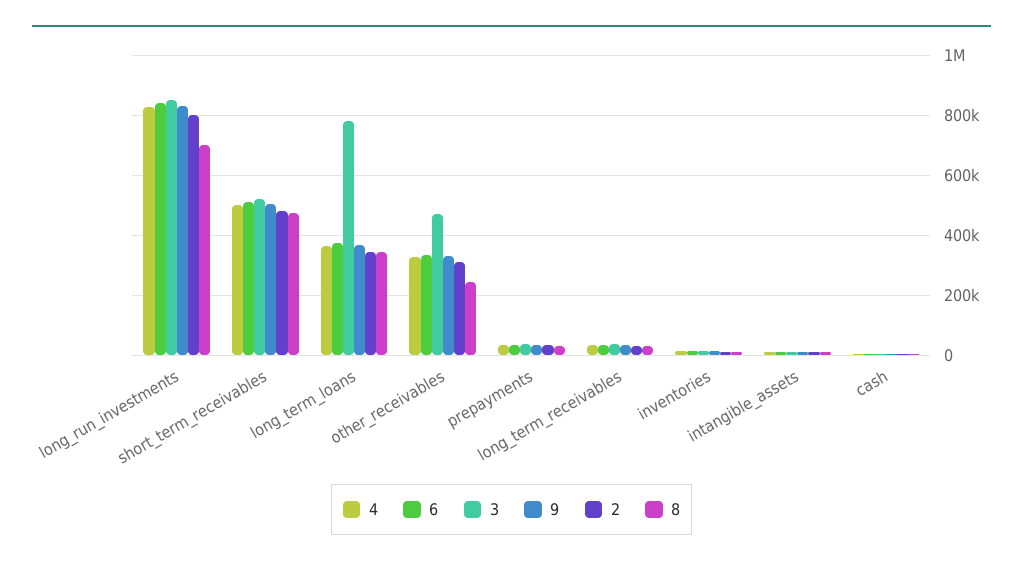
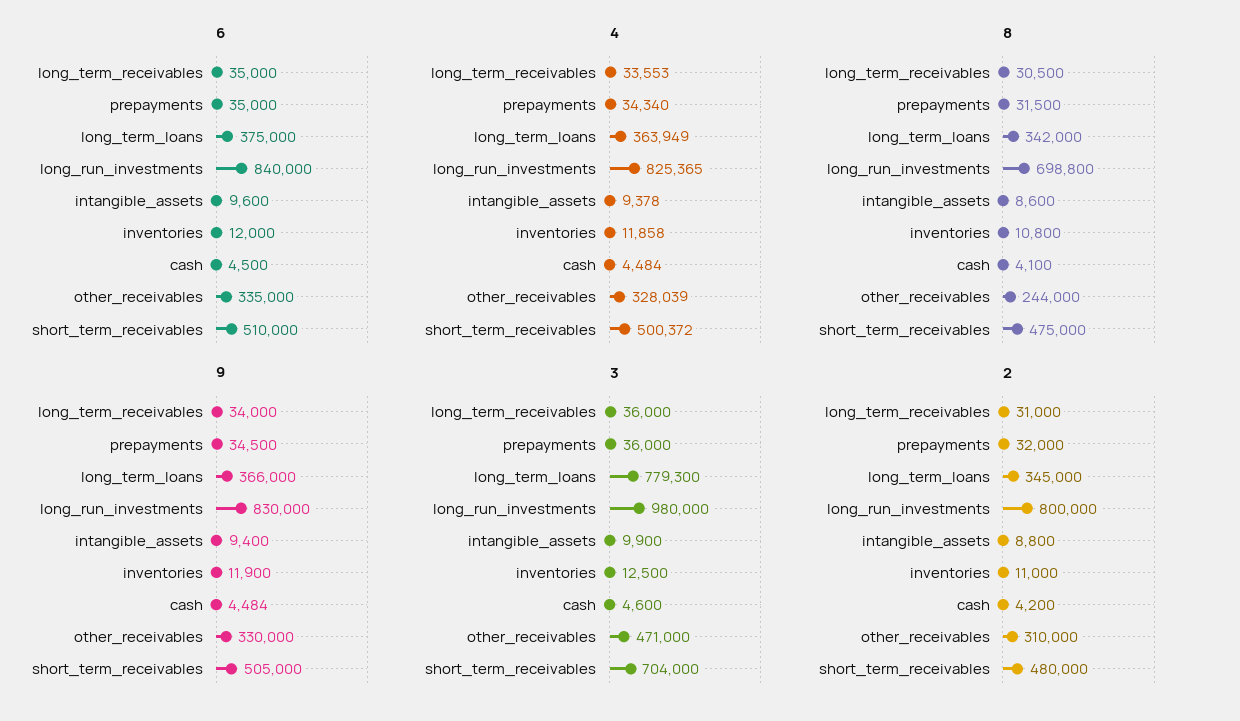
  {
    "4": {
      "long_run_investments": 825365,
      "short_term_receivables": 500372,
      "long_term_loans": 363949,
      "other_receivables": 328039,
      "prepayments": 34340,
      "long_term_receivables": 33553,
      "inventories": 11858,
      "intangible_assets": 9378,
      "cash": 4484
    },
    "6": {
      "long_run_investments": 840000,
      "short_term_receivables": 510000,
      "long_term_loans": 375000,
      "other_receivables": 335000,
      "prepayments": 35000,
      "long_term_receivables": 35000,
      "inventories": 12000,
      "intangible_assets": 9600,
      "cash": 4500
    },
    "3": {
-     "long_run_investments": 850000,
+     "long_run_investments": 980000,
-     "short_term_receivables": 525000,
+     "short_term_receivables": 704000,
      "long_term_loans": 779300,
      "other_receivables": 471000,
      "prepayments": 36000,
      "long_term_receivables": 36000,
      "inventories": 12500,
      "intangible_assets": 9900,
      "cash": 4600
    },
    "9": {
      "long_run_investments": 830000,
      "short_term_receivables": 505000,
      "long_term_loans": 366000,
      "other_receivables": 330000,
      "prepayments": 34500,
      "long_term_receivables": 34000,
      "inventories": 11900,
      "intangible_assets": 9400,
      "cash": 4484
    },
    "2": {
      "long_run_investments": 800000,
      "short_term_receivables": 480000,
      "long_term_loans": 345000,
      "other_receivables": 310000,
      "prepayments": 32000,
      "long_term_receivables": 31000,
      "inventories": 11000,
      "intangible_assets": 8800,
      "cash": 4200
    },
    "8": {
      "long_run_investments": 698800,
      "short_term_receivables": 475000,
      "long_term_loans": 342000,
      "other_receivables": 244000,
      "prepayments": 31500,
      "long_term_receivables": 30500,
      "inventories": 10800,
      "intangible_assets": 8600,
      "cash": 4100
    }
  }

